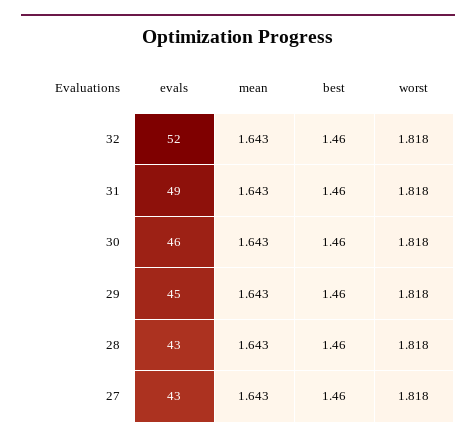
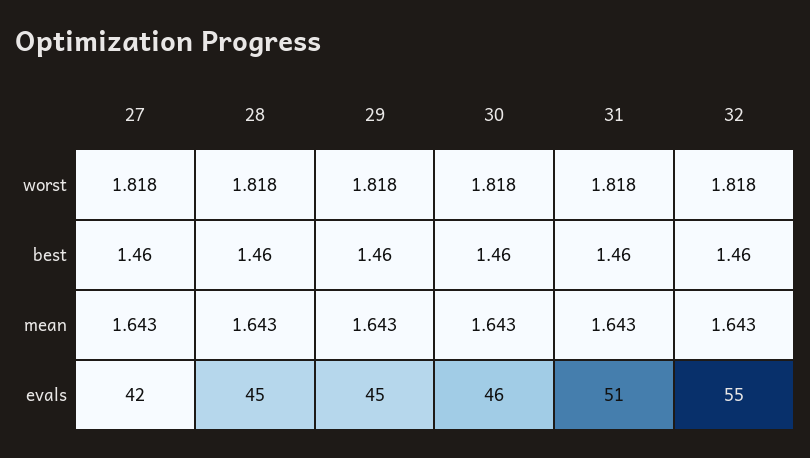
  {
    "evals": {
-     "32": 52,
+     "32": 55,
-     "31": 49,
+     "31": 51,
      "30": 46,
      "29": 45,
-     "28": 43,
+     "28": 45,
-     "27": 43
+     "27": 42
    },
    "mean": {
      "32": 1.643,
      "31": 1.643,
      "30": 1.643,
      "29": 1.643,
      "28": 1.643,
      "27": 1.643
    },
    "best": {
      "32": 1.46,
      "31": 1.46,
      "30": 1.46,
      "29": 1.46,
      "28": 1.46,
      "27": 1.46
    },
    "worst": {
      "32": 1.818,
      "31": 1.818,
      "30": 1.818,
      "29": 1.818,
      "28": 1.818,
      "27": 1.818
    }
  }

